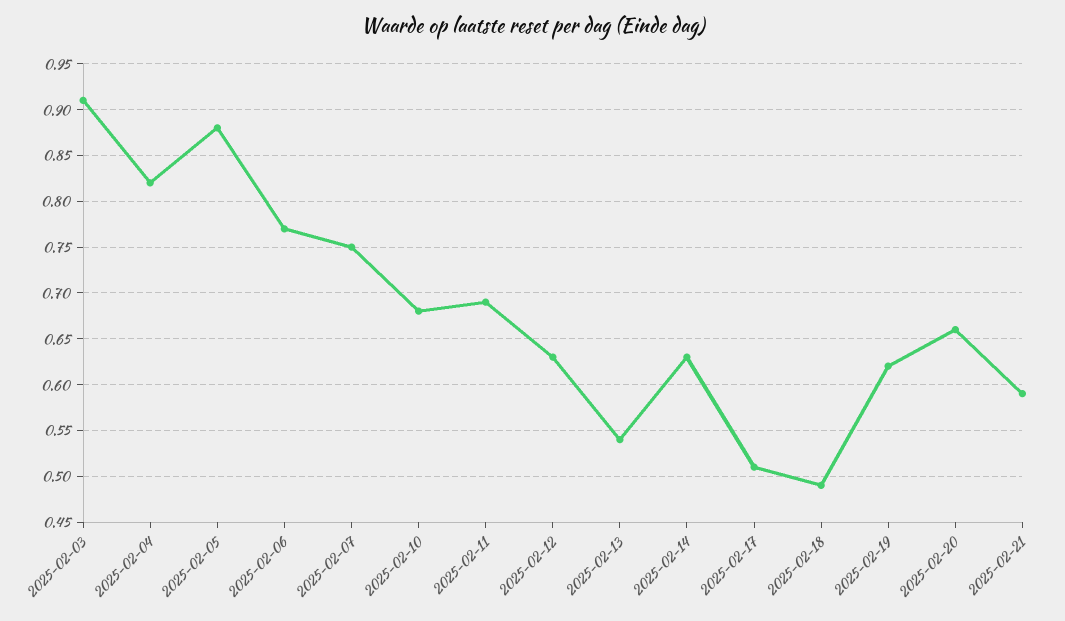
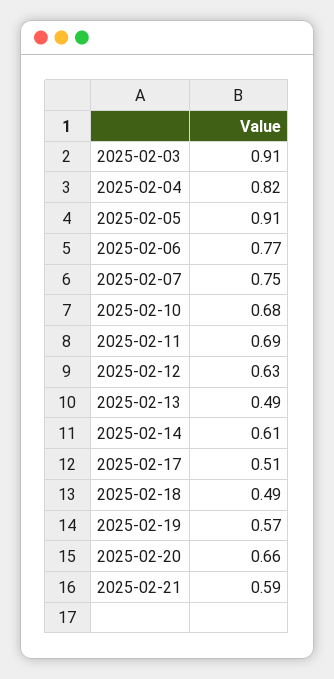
  {
    "2025-02-03": 0.91,
    "2025-02-04": 0.82,
-   "2025-02-05": 0.88,
+   "2025-02-05": 0.91,
    "2025-02-06": 0.77,
    "2025-02-07": 0.75,
    "2025-02-10": 0.68,
    "2025-02-11": 0.69,
    "2025-02-12": 0.63,
-   "2025-02-13": 0.54,
+   "2025-02-13": 0.49,
-   "2025-02-14": 0.63,
+   "2025-02-14": 0.61,
    "2025-02-17": 0.51,
    "2025-02-18": 0.49,
-   "2025-02-19": 0.62,
+   "2025-02-19": 0.57,
    "2025-02-20": 0.66,
    "2025-02-21": 0.59
  }

